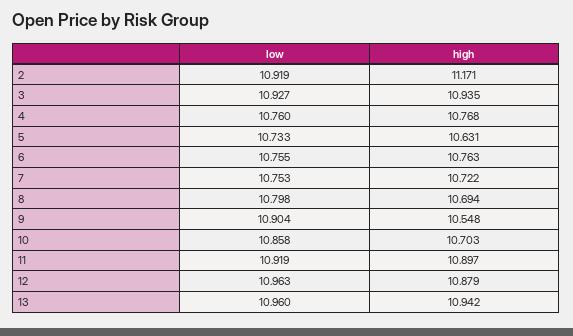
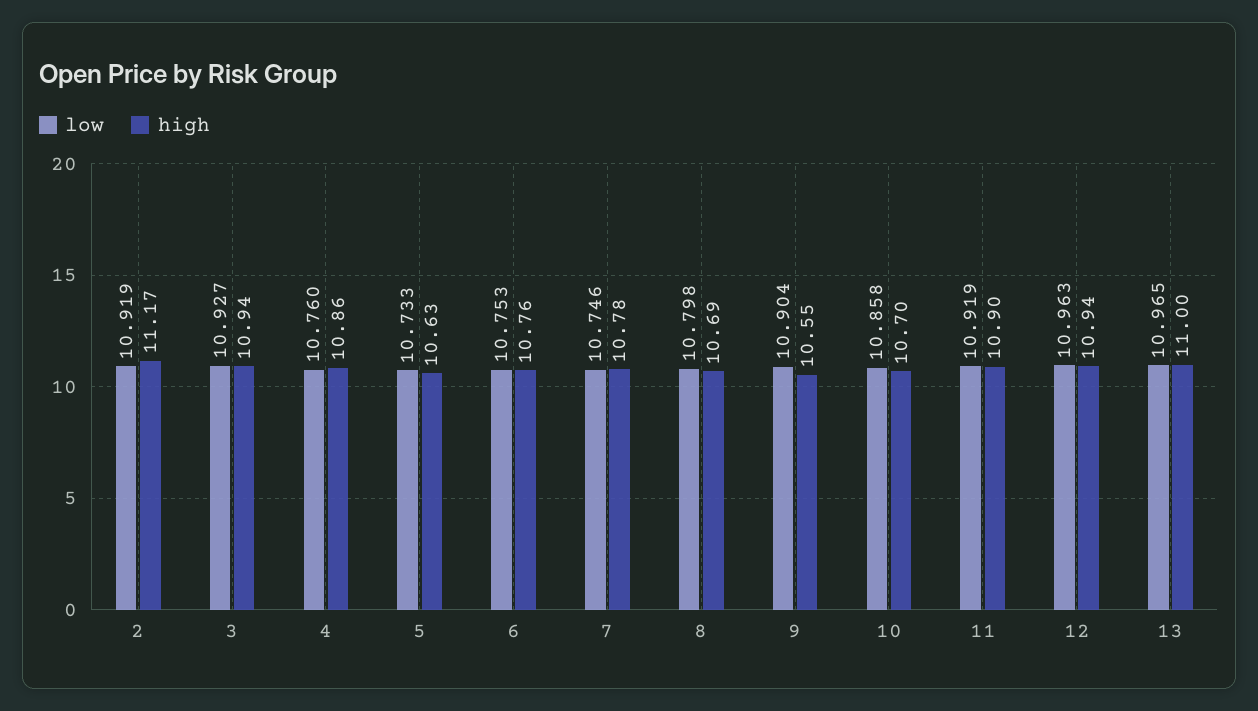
  {
    "low": {
      "2": 10.919,
      "3": 10.927,
      "4": 10.76,
      "5": 10.733,
-     "6": 10.755,
+     "6": 10.753,
-     "7": 10.753,
+     "7": 10.746,
      "8": 10.798,
      "9": 10.904,
      "10": 10.858,
      "11": 10.919,
      "12": 10.963,
-     "13": 10.96
+     "13": 10.965
    },
    "high": {
      "2": 11.171,
      "3": 10.935,
-     "4": 10.768,
+     "4": 10.86,
      "5": 10.631,
      "6": 10.763,
-     "7": 10.722,
+     "7": 10.78,
      "8": 10.694,
      "9": 10.548,
      "10": 10.703,
      "11": 10.897,
-     "12": 10.879,
+     "12": 10.94,
-     "13": 10.942
+     "13": 11
    }
  }

